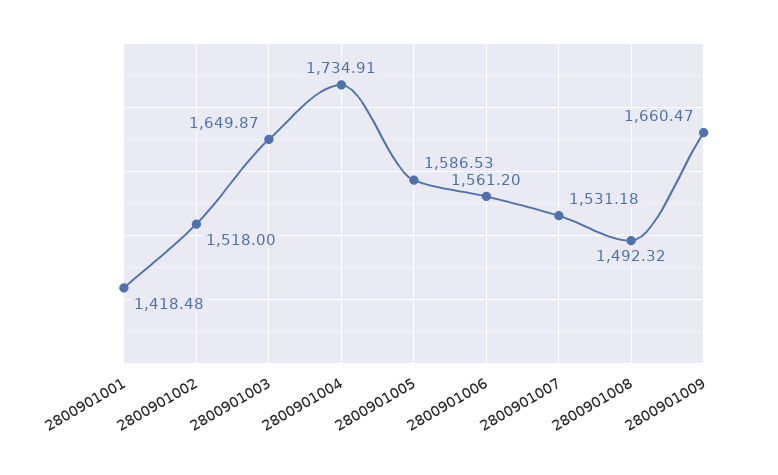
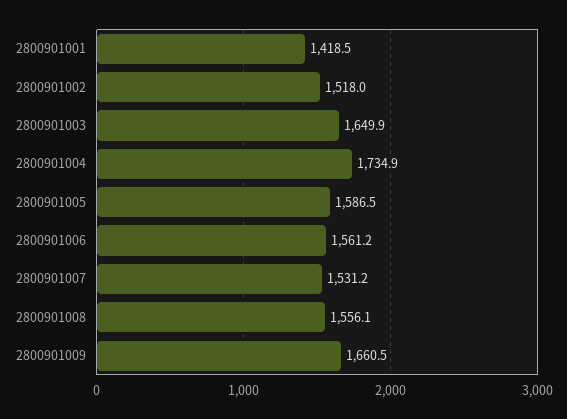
  {
    "2800901001": 1418.48,
    "2800901002": 1518,
    "2800901003": 1649.87,
    "2800901004": 1734.91,
    "2800901005": 1586.53,
    "2800901006": 1561.2,
    "2800901007": 1531.18,
-   "2800901008": 1492.32,
+   "2800901008": 1556.1,
    "2800901009": 1660.47
  }

